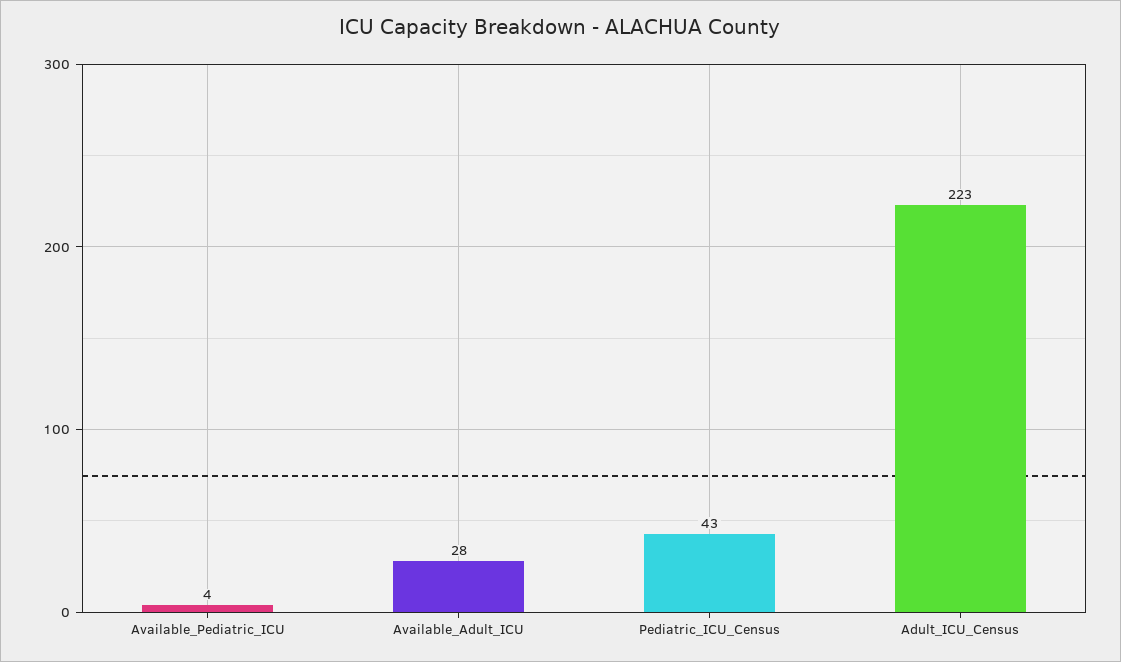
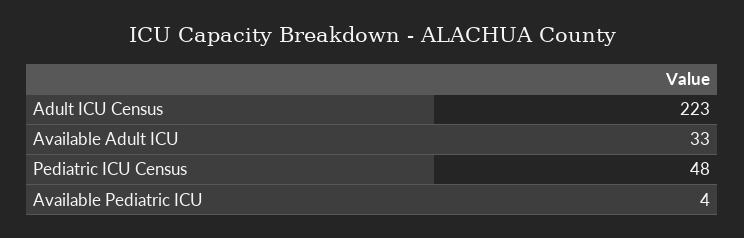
  {
    "Available_Pediatric_ICU": 4,
-   "Available_Adult_ICU": 28,
+   "Available_Adult_ICU": 33,
-   "Pediatric_ICU_Census": 43,
+   "Pediatric_ICU_Census": 48,
    "Adult_ICU_Census": 223
  }

